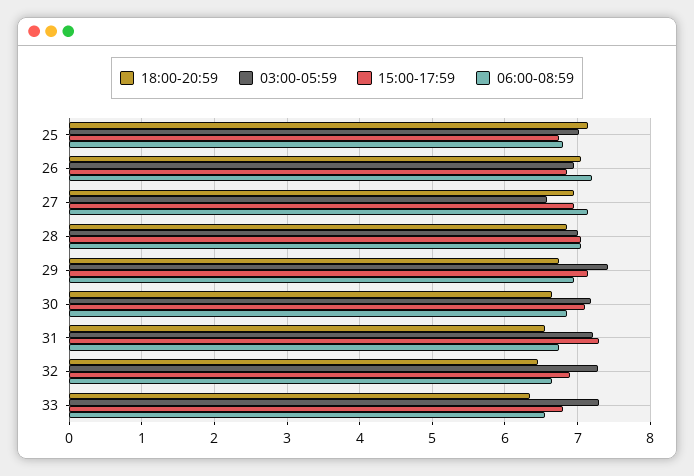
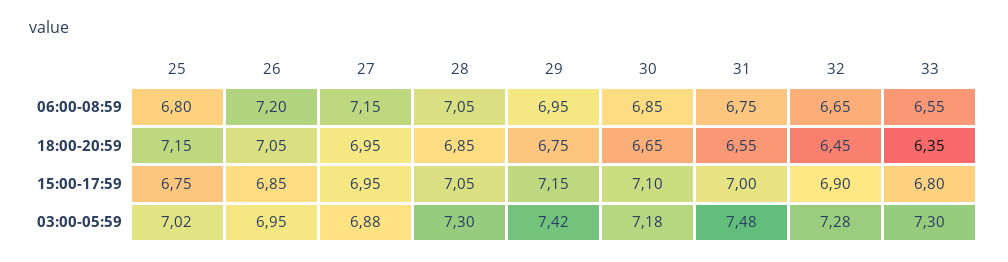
  {
    "18:00-20:59": {
      "25": 7.15,
      "26": 7.05,
      "27": 6.95,
      "28": 6.85,
      "29": 6.75,
      "30": 6.65,
      "31": 6.55,
      "32": 6.45,
      "33": 6.35
    },
    "03:00-05:59": {
      "25": 7.02,
      "26": 6.95,
-     "27": 6.6,
+     "27": 6.88,
-     "28": 7,
+     "28": 7.3,
      "29": 7.42,
      "30": 7.18,
-     "31": 7.2,
+     "31": 7.48,
      "32": 7.28,
      "33": 7.3
    },
    "15:00-17:59": {
      "25": 6.75,
      "26": 6.85,
      "27": 6.95,
      "28": 7.05,
      "29": 7.15,
      "30": 7.1,
-     "31": 7.3,
+     "31": 7,
      "32": 6.9,
      "33": 6.8
    },
    "06:00-08:59": {
      "25": 6.8,
      "26": 7.2,
      "27": 7.15,
      "28": 7.05,
      "29": 6.95,
      "30": 6.85,
      "31": 6.75,
      "32": 6.65,
      "33": 6.55
    }
  }

